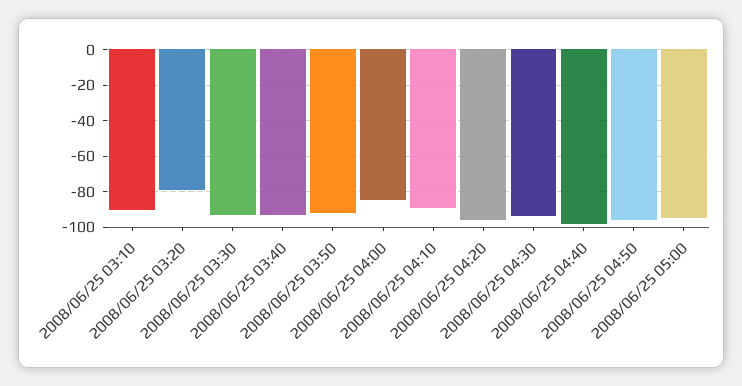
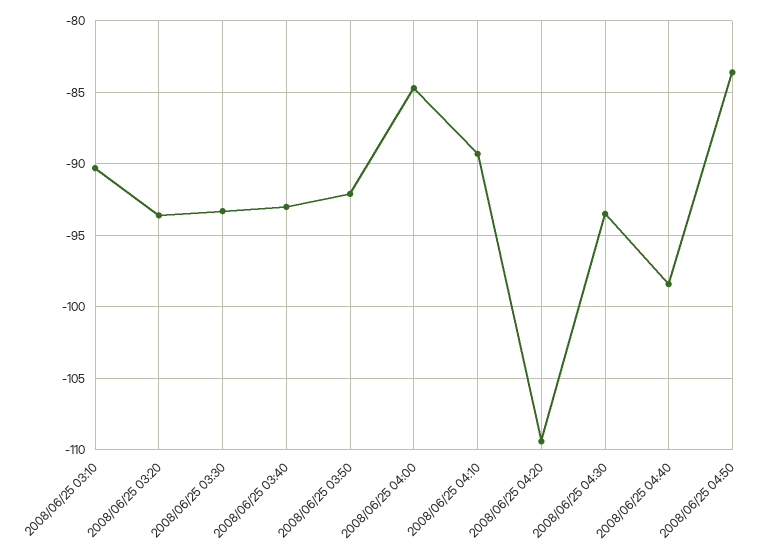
  {
    "2008/06/25 03:10": -90.5,
-   "2008/06/25 03:20": -80,
+   "2008/06/25 03:20": -93.5,
    "2008/06/25 03:30": -93.5,
    "2008/06/25 03:40": -93,
    "2008/06/25 03:50": -92,
    "2008/06/25 04:00": -84.5,
    "2008/06/25 04:10": -89.5,
-   "2008/06/25 04:20": -95,
+   "2008/06/25 04:20": -109.5,
    "2008/06/25 04:30": -93.5,
    "2008/06/25 04:40": -98.5,
-   "2008/06/25 04:50": -95,
+   "2008/06/25 04:50": -83.5
-   "2008/06/25 05:00": -95
  }

